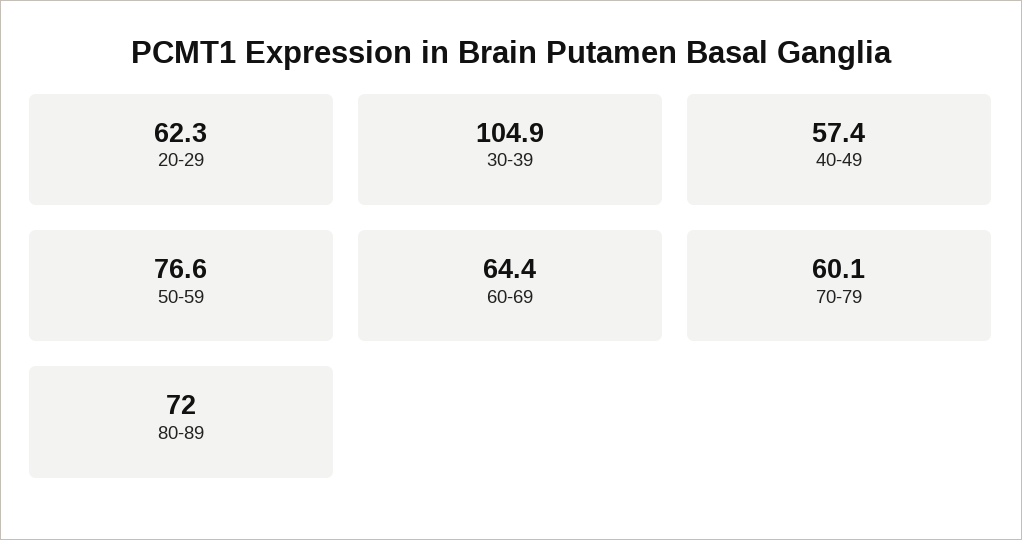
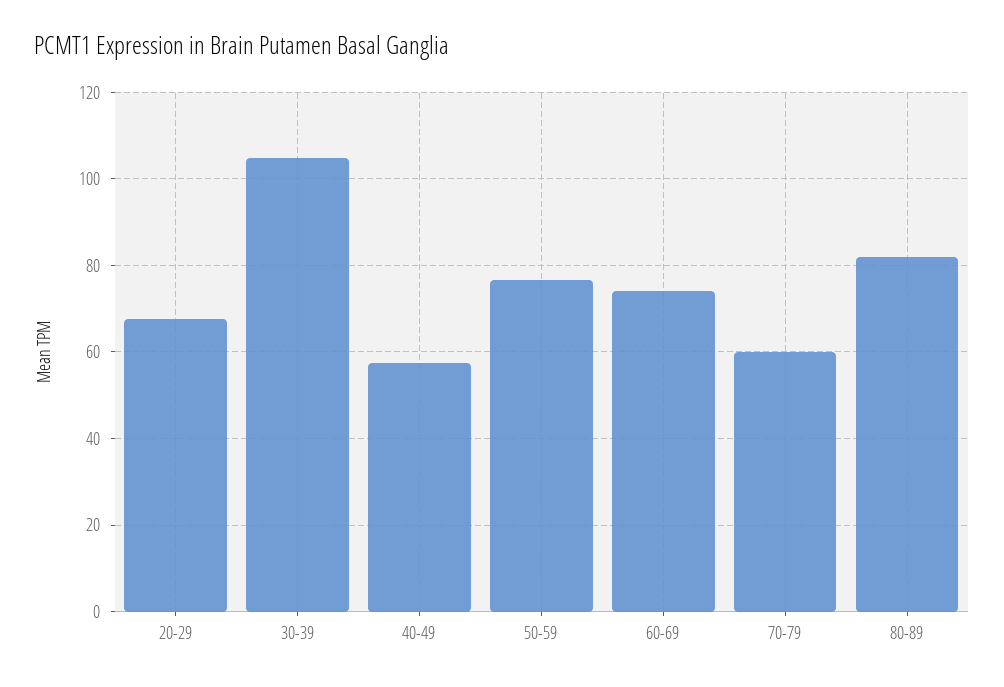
  {
-   "20-29": 62.3,
+   "20-29": 68,
    "30-39": 104.9,
    "40-49": 57.4,
    "50-59": 76.6,
-   "60-69": 64.4,
+   "60-69": 74,
    "70-79": 60.1,
-   "80-89": 72
+   "80-89": 82
  }

